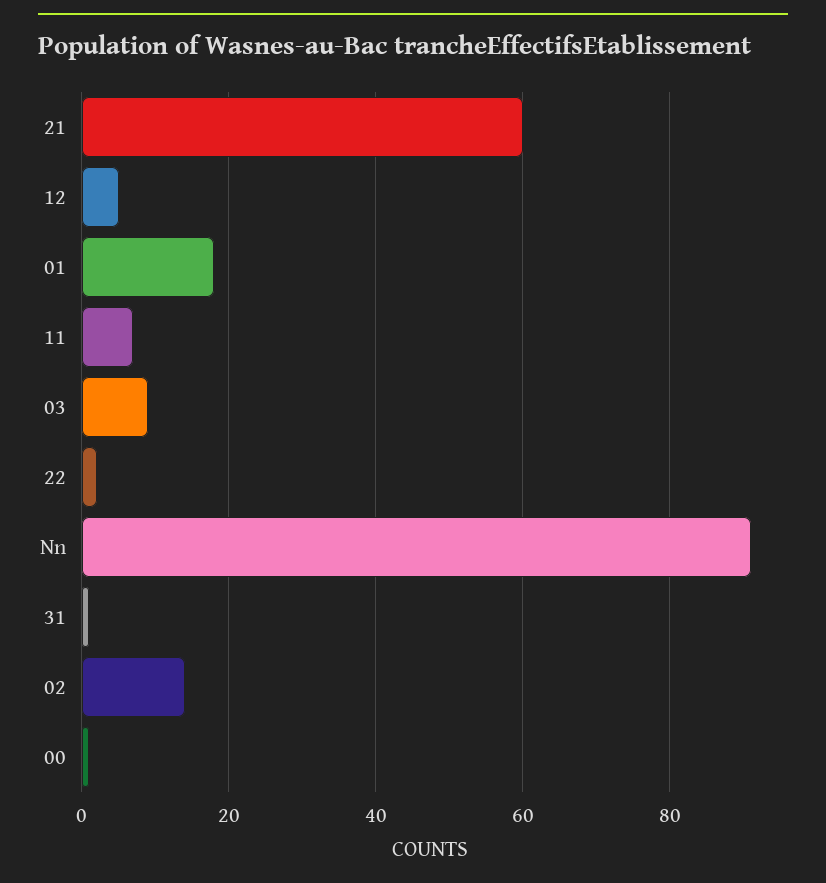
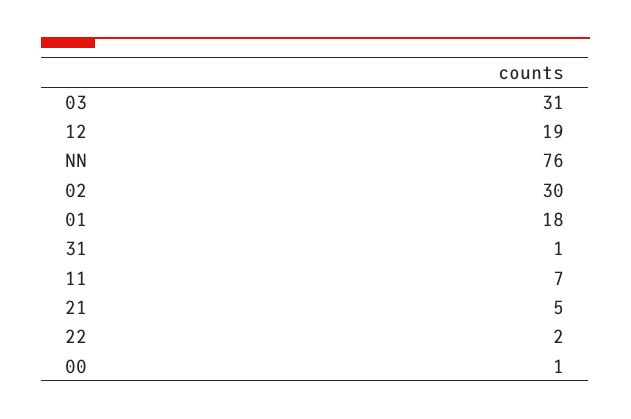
  {
-   "21": 60,
+   "21": 5,
-   "12": 5,
+   "12": 19,
    "01": 18,
    "11": 7,
-   "03": 10,
+   "03": 31,
    "22": 2,
-   "Nn": 90,
+   "Nn": 76,
    "31": 1,
-   "02": 15,
+   "02": 30,
    "00": 1
  }

